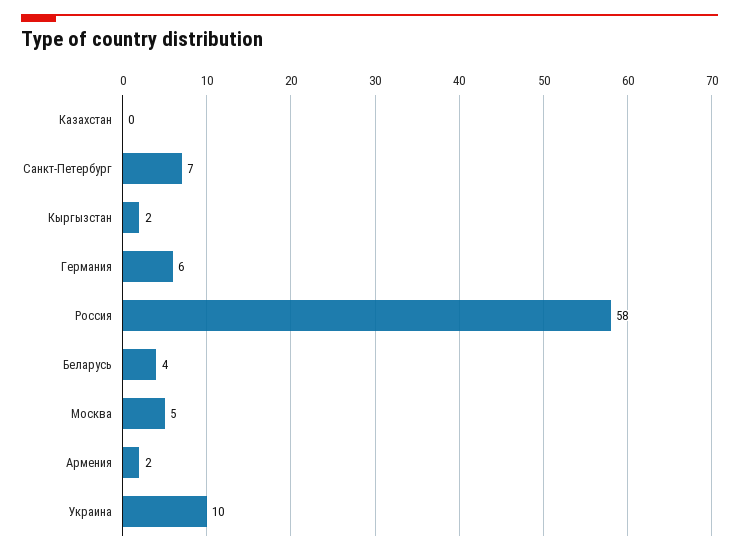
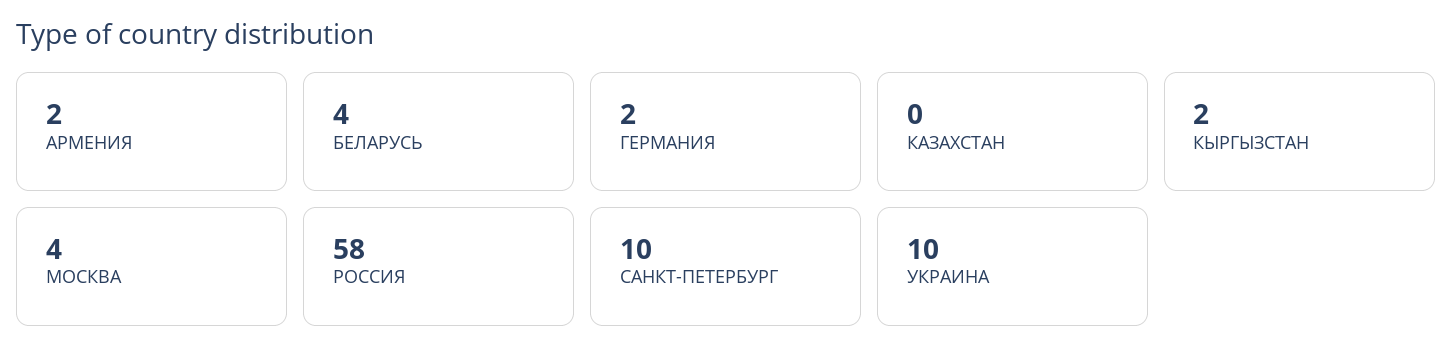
  {
    "Казахстан": 0,
-   "Санкт-Петербург": 7,
+   "Санкт-Петербург": 10,
    "Кыргызстан": 2,
-   "Германия": 6,
+   "Германия": 2,
    "Россия": 58,
    "Беларусь": 4,
-   "Москва": 5,
+   "Москва": 4,
    "Армения": 2,
    "Украина": 10
  }

